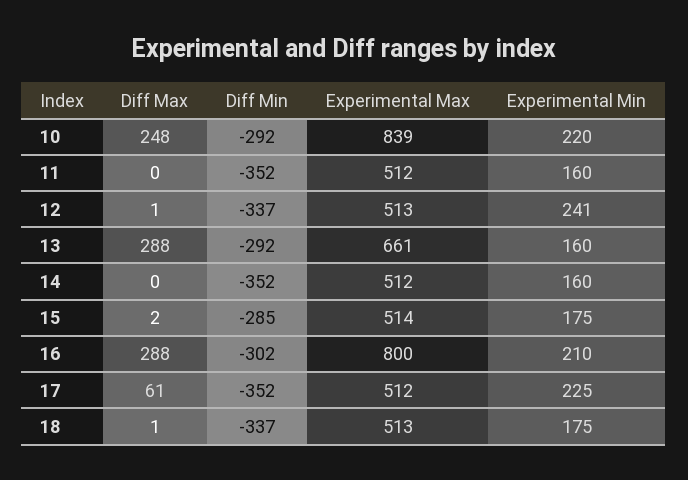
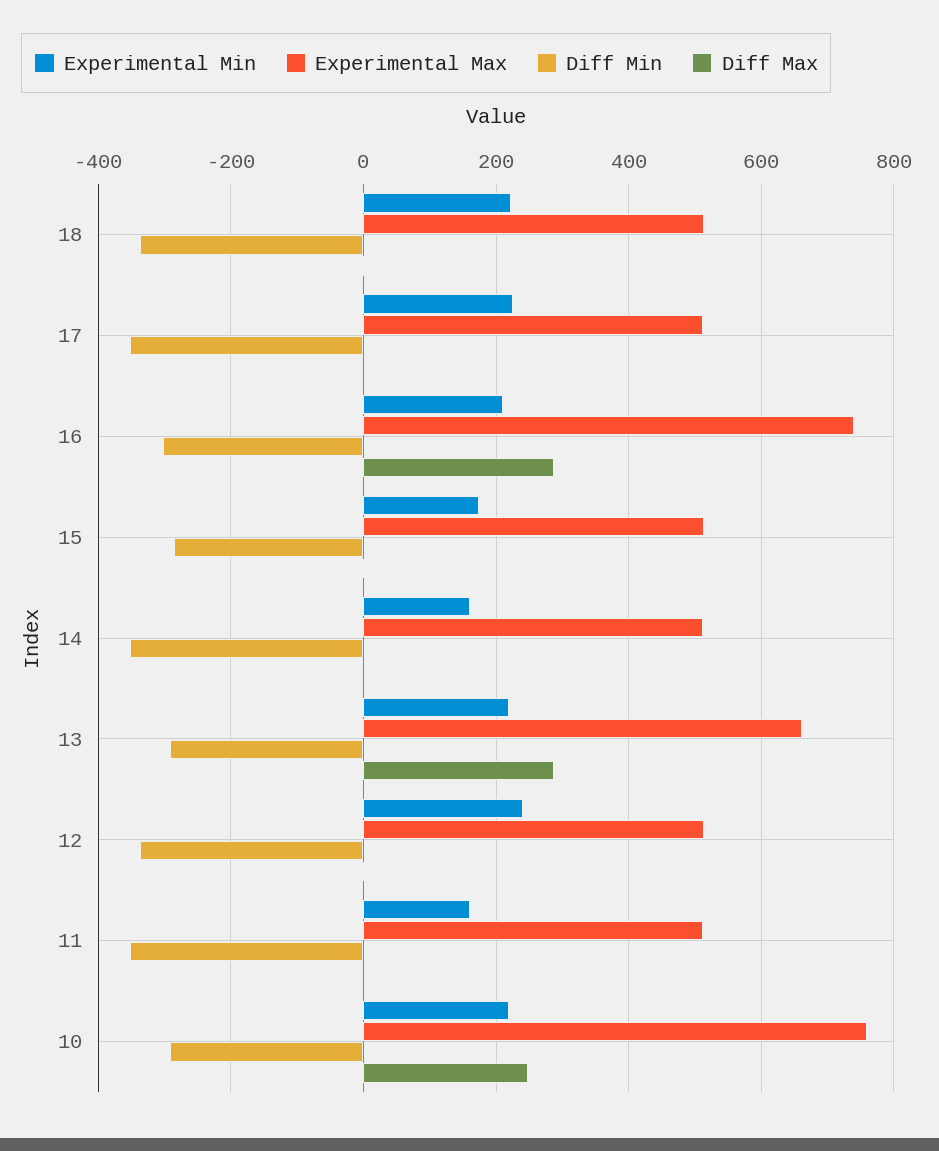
  {
    "Diff Max": {
      "10": 248,
      "11": 0,
      "12": 1,
      "13": 288,
      "14": 0,
      "15": 2,
      "16": 288,
-     "17": 61,
+     "17": 0,
      "18": 1
    },
    "Diff Min": {
      "10": -292,
      "11": -352,
      "12": -337,
      "13": -292,
      "14": -352,
      "15": -285,
      "16": -302,
      "17": -352,
      "18": -337
    },
    "Experimental Max": {
-     "10": 839,
+     "10": 760,
      "11": 512,
      "12": 513,
      "13": 661,
      "14": 512,
      "15": 514,
-     "16": 800,
+     "16": 740,
      "17": 512,
      "18": 513
    },
    "Experimental Min": {
      "10": 220,
      "11": 160,
      "12": 241,
-     "13": 160,
+     "13": 220,
      "14": 160,
      "15": 175,
      "16": 210,
      "17": 225,
-     "18": 175
+     "18": 220
    }
  }

